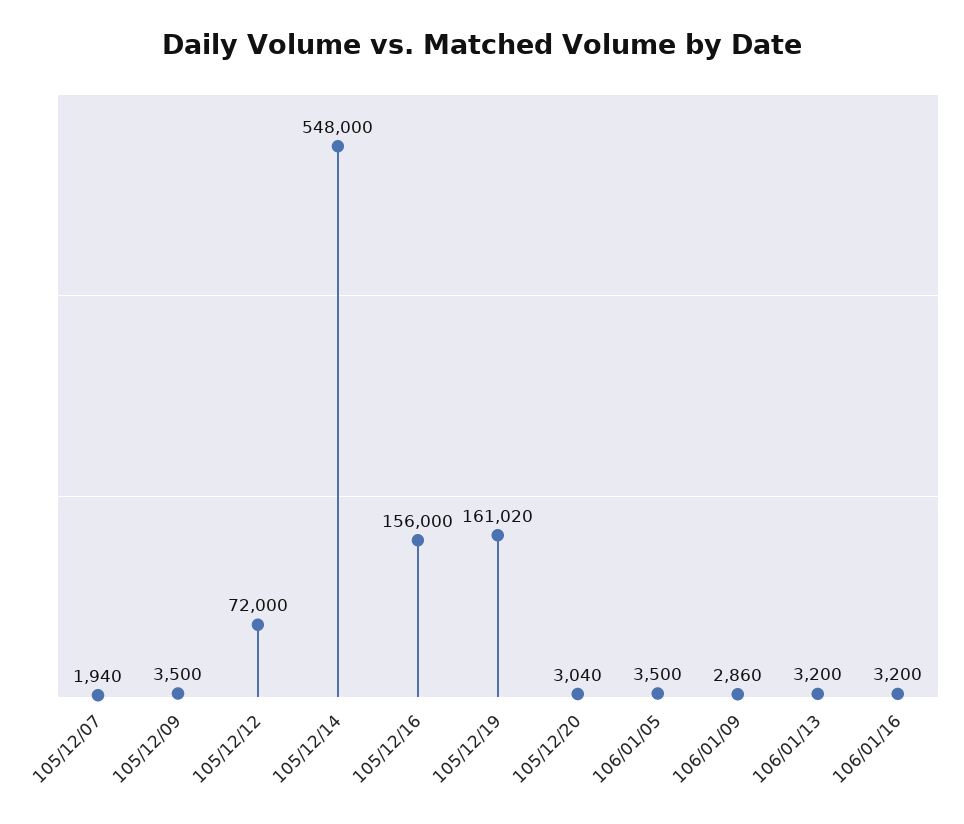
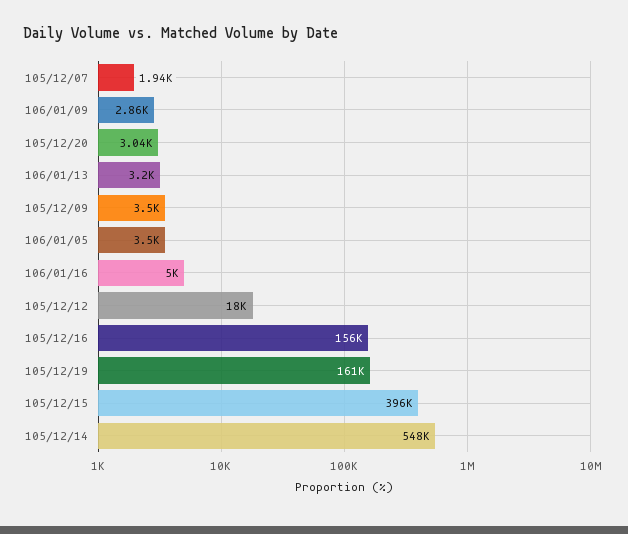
  {
    "105/12/07": 1940,
    "105/12/09": 3500,
-   "105/12/12": 72000,
+   "105/12/12": 18000,
    "105/12/14": 548000,
    "105/12/16": 156000,
    "105/12/19": 161020,
    "105/12/20": 3040,
    "106/01/05": 3500,
    "106/01/09": 2860,
    "106/01/13": 3200,
-   "106/01/16": 3200
+   "106/01/16": 5000,
+   "105/12/15": 396000
  }

